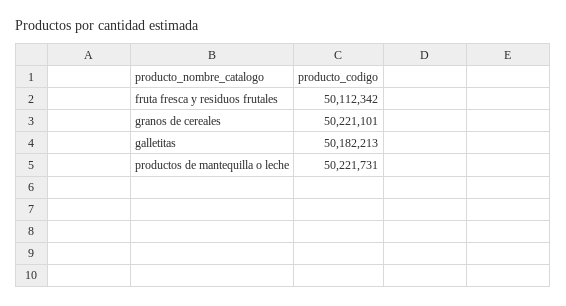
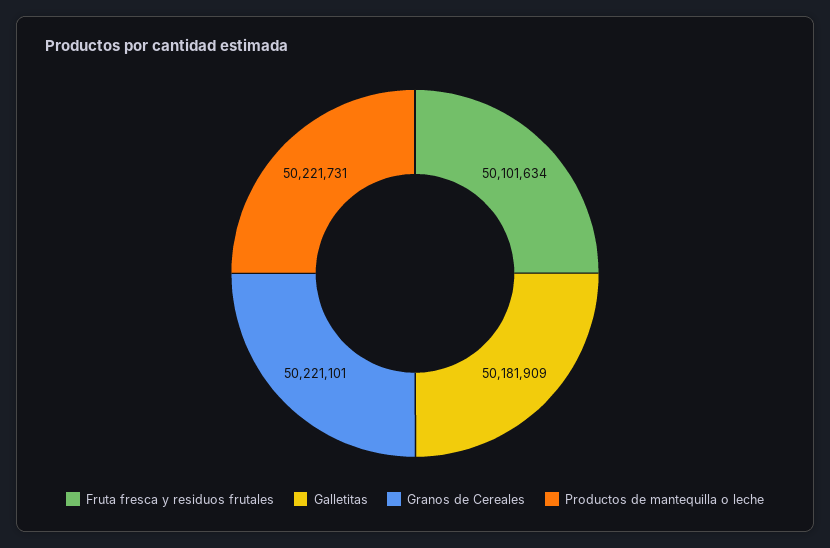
  {
-   "fruta fresca y residuos frutales": 50112342,
+   "fruta fresca y residuos frutales": 50101634,
    "granos de cereales": 50221101,
-   "galletitas": 50182213,
+   "galletitas": 50181909,
    "productos de mantequilla o leche": 50221731
  }

